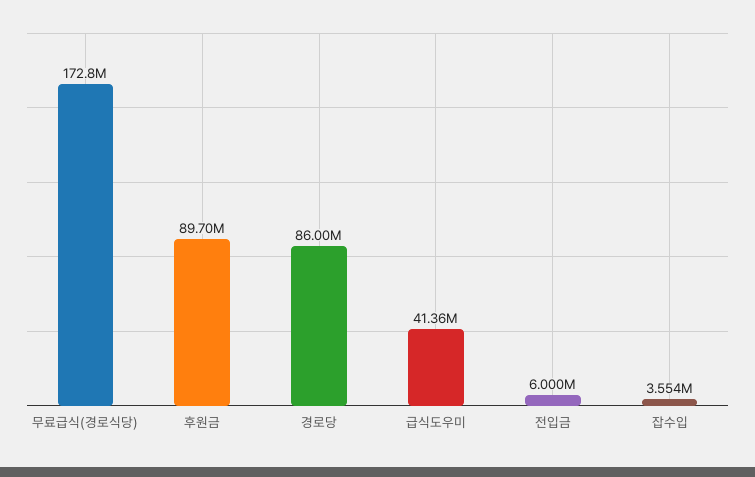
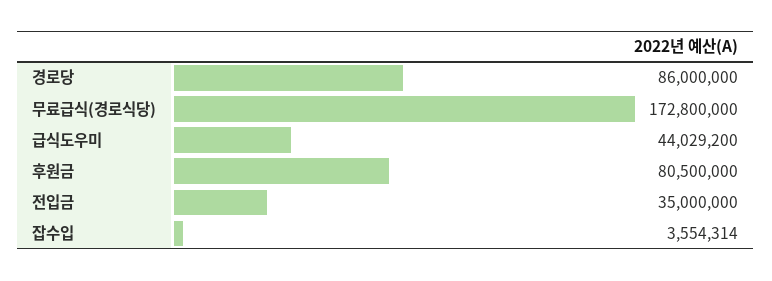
  {
    "무료급식(경로식당)": 172800000,
-   "후원금": 89700000,
+   "후원금": 80500000,
    "경로당": 86000000,
-   "급식도우미": 41360000,
+   "급식도우미": 44029200,
-   "전입금": 6000000,
+   "전입금": 35000000,
    "잡수입": 3554314
  }

